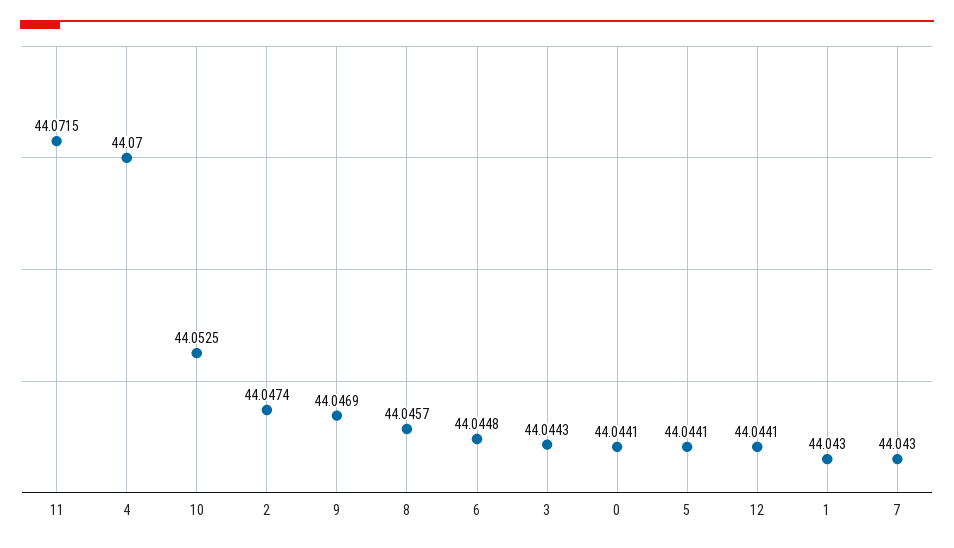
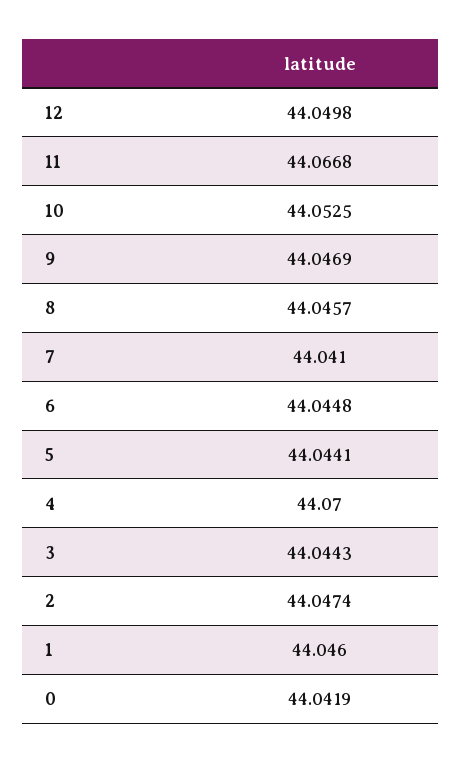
  {
-   "11": 44.0715,
+   "11": 44.0668,
    "4": 44.07,
    "10": 44.0525,
    "2": 44.0474,
    "9": 44.0469,
    "8": 44.0457,
    "6": 44.0448,
    "3": 44.0443,
-   "0": 44.0441,
+   "0": 44.0419,
    "5": 44.0441,
-   "12": 44.0441,
+   "12": 44.0498,
-   "1": 44.043,
+   "1": 44.046,
-   "7": 44.043
+   "7": 44.041
  }

